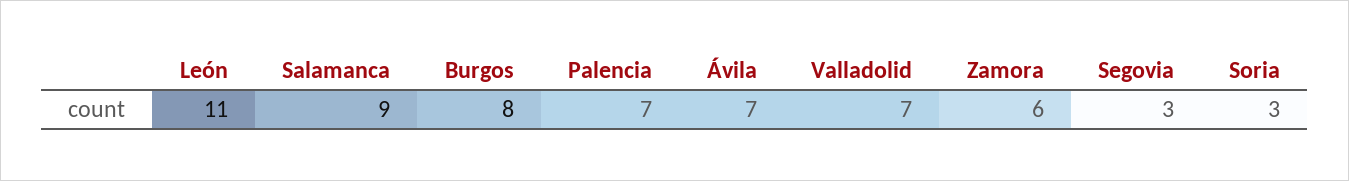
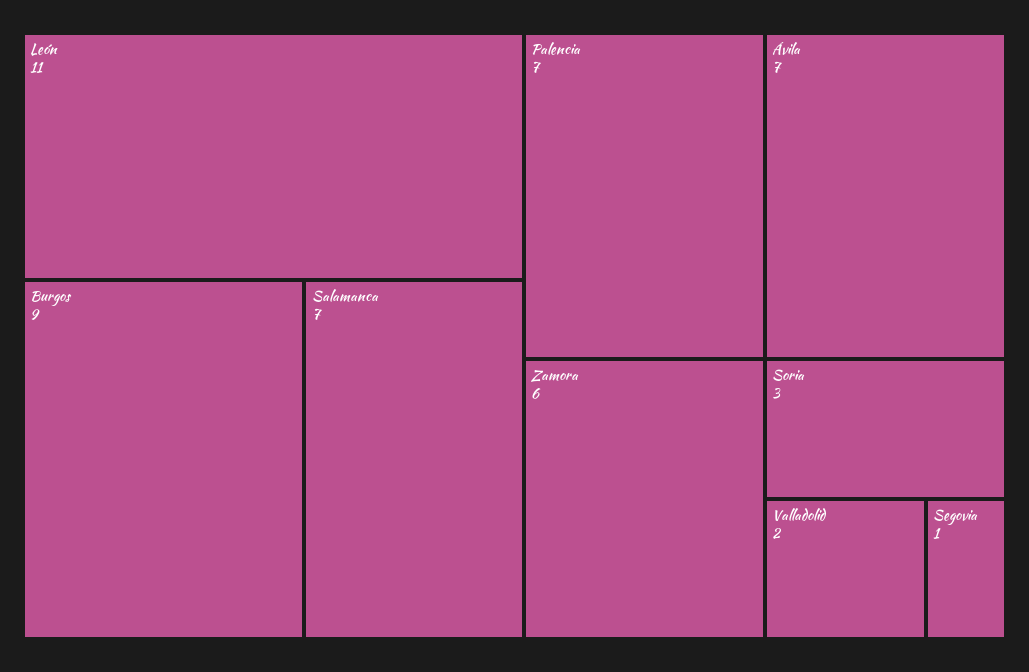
  {
    "León": 11,
-   "Salamanca": 9,
+   "Salamanca": 7,
-   "Burgos": 8,
+   "Burgos": 9,
    "Palencia": 7,
    "Ávila": 7,
-   "Valladolid": 7,
+   "Valladolid": 2,
    "Zamora": 6,
-   "Segovia": 3,
+   "Segovia": 1,
    "Soria": 3
  }

